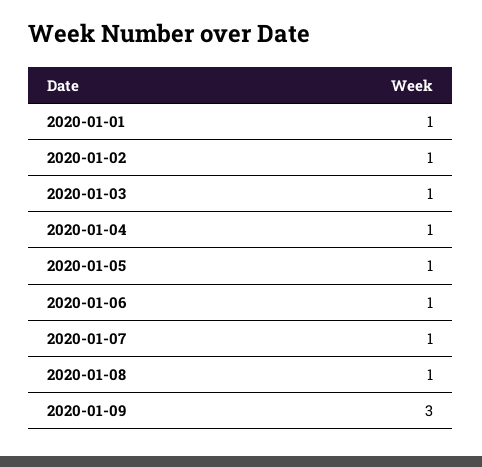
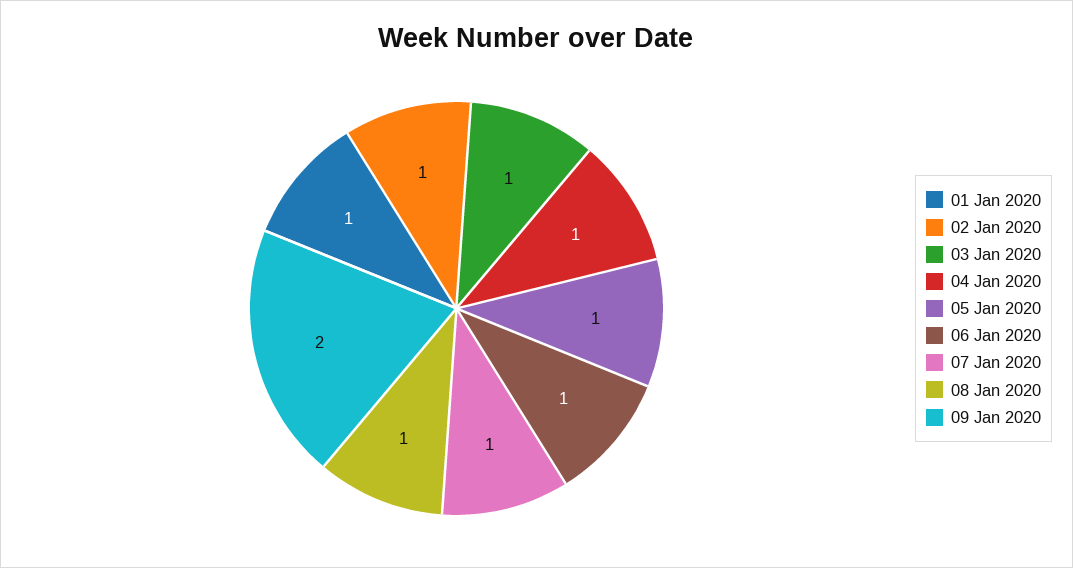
  {
    "2020-01-01": 1,
    "2020-01-02": 1,
    "2020-01-03": 1,
    "2020-01-04": 1,
    "2020-01-05": 1,
    "2020-01-06": 1,
    "2020-01-07": 1,
    "2020-01-08": 1,
-   "2020-01-09": 3
+   "2020-01-09": 2
  }

